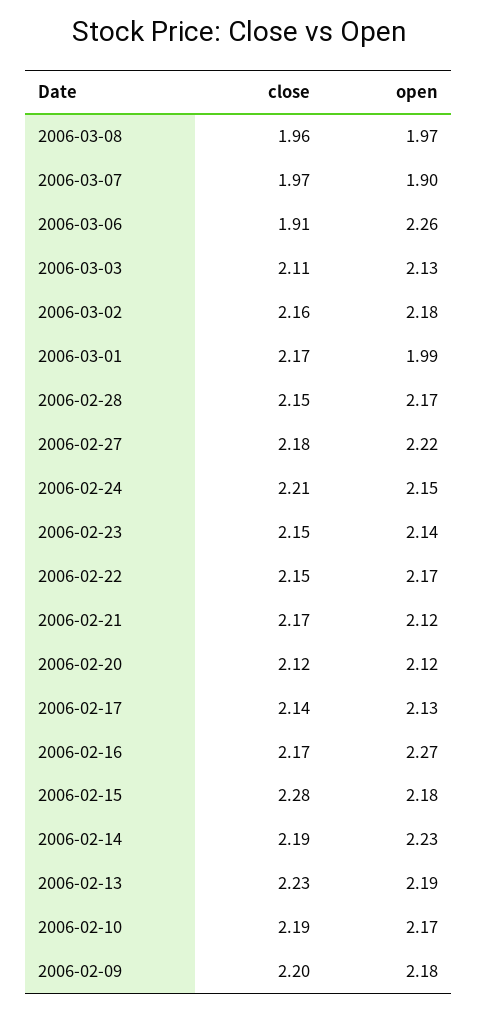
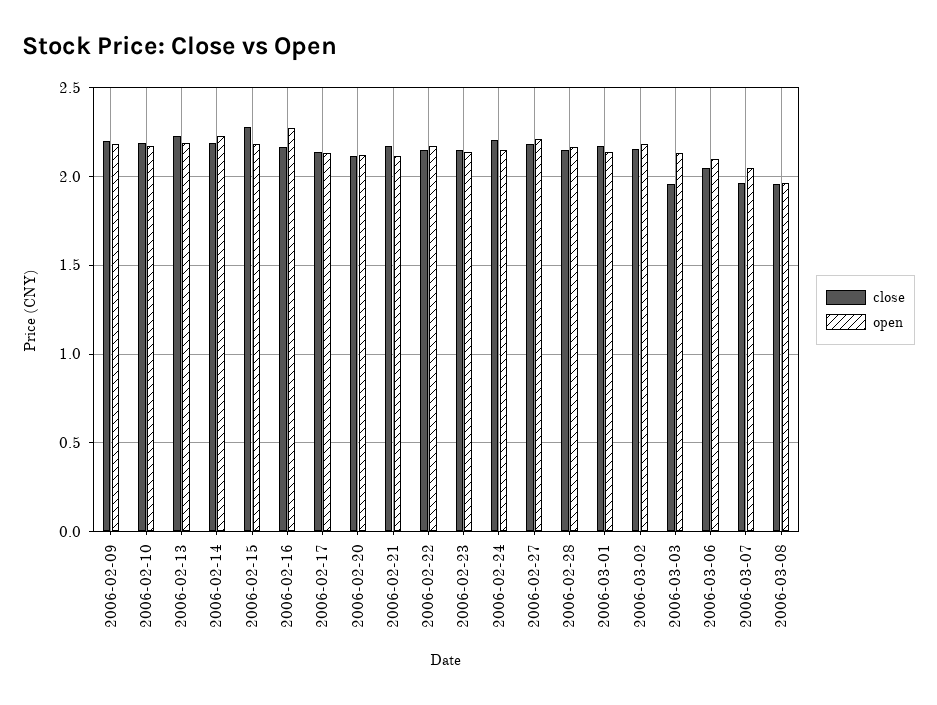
  {
    "close": {
      "2006-03-08": 1.96,
      "2006-03-07": 1.97,
-     "2006-03-06": 1.91,
+     "2006-03-06": 2.05,
-     "2006-03-03": 2.11,
+     "2006-03-03": 1.95,
      "2006-03-02": 2.16,
      "2006-03-01": 2.17,
      "2006-02-28": 2.15,
      "2006-02-27": 2.18,
      "2006-02-24": 2.21,
      "2006-02-23": 2.15,
      "2006-02-22": 2.15,
      "2006-02-21": 2.17,
      "2006-02-20": 2.12,
      "2006-02-17": 2.14,
      "2006-02-16": 2.17,
      "2006-02-15": 2.28,
      "2006-02-14": 2.19,
      "2006-02-13": 2.23,
      "2006-02-10": 2.19,
      "2006-02-09": 2.2
    },
    "open": {
      "2006-03-08": 1.97,
-     "2006-03-07": 1.9,
+     "2006-03-07": 2.05,
-     "2006-03-06": 2.26,
+     "2006-03-06": 2.1,
      "2006-03-03": 2.13,
      "2006-03-02": 2.18,
-     "2006-03-01": 1.99,
+     "2006-03-01": 2.15,
      "2006-02-28": 2.17,
      "2006-02-27": 2.22,
      "2006-02-24": 2.15,
      "2006-02-23": 2.14,
      "2006-02-22": 2.17,
      "2006-02-21": 2.12,
      "2006-02-20": 2.12,
      "2006-02-17": 2.13,
      "2006-02-16": 2.27,
      "2006-02-15": 2.18,
      "2006-02-14": 2.23,
      "2006-02-13": 2.19,
      "2006-02-10": 2.17,
      "2006-02-09": 2.18
    }
  }

